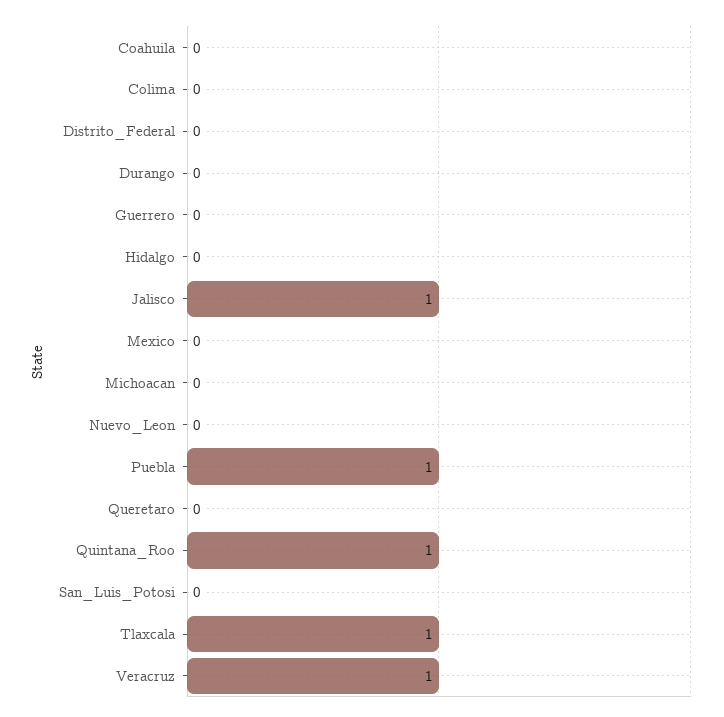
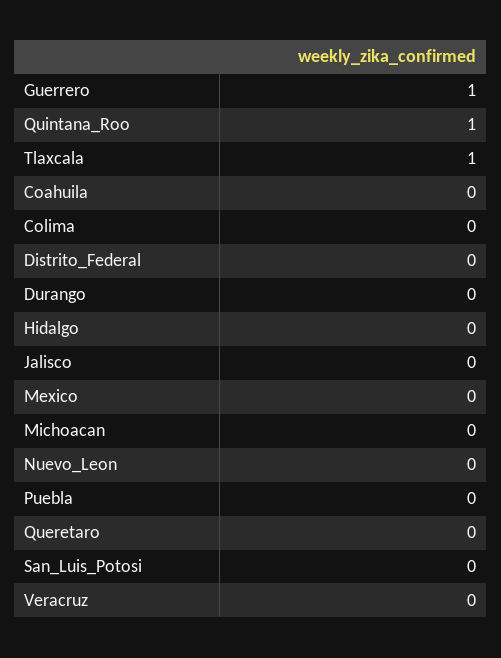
  {
    "Coahuila": 0,
    "Colima": 0,
    "Distrito_Federal": 0,
    "Durango": 0,
-   "Guerrero": 0,
+   "Guerrero": 1,
    "Hidalgo": 0,
-   "Jalisco": 1,
+   "Jalisco": 0,
    "Mexico": 0,
    "Michoacan": 0,
    "Nuevo_Leon": 0,
-   "Puebla": 1,
+   "Puebla": 0,
    "Queretaro": 0,
    "Quintana_Roo": 1,
    "San_Luis_Potosi": 0,
    "Tlaxcala": 1,
-   "Veracruz": 1
+   "Veracruz": 0
  }

